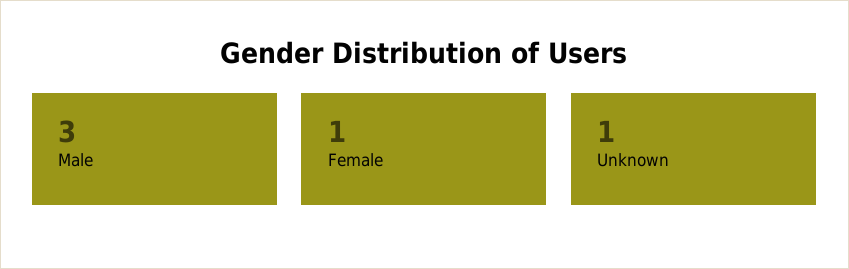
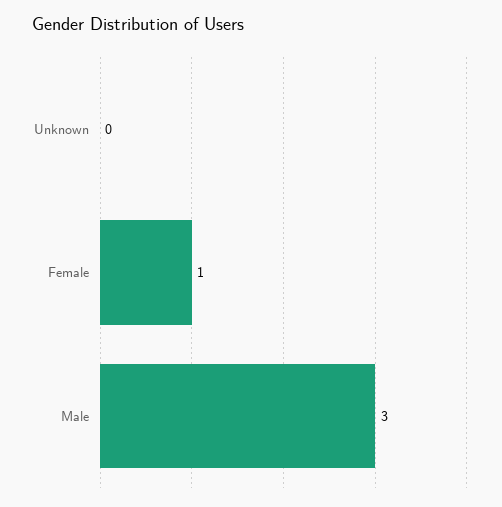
  {
    "Male": 3,
    "Female": 1,
-   "Unknown": 1
+   "Unknown": 0
  }

